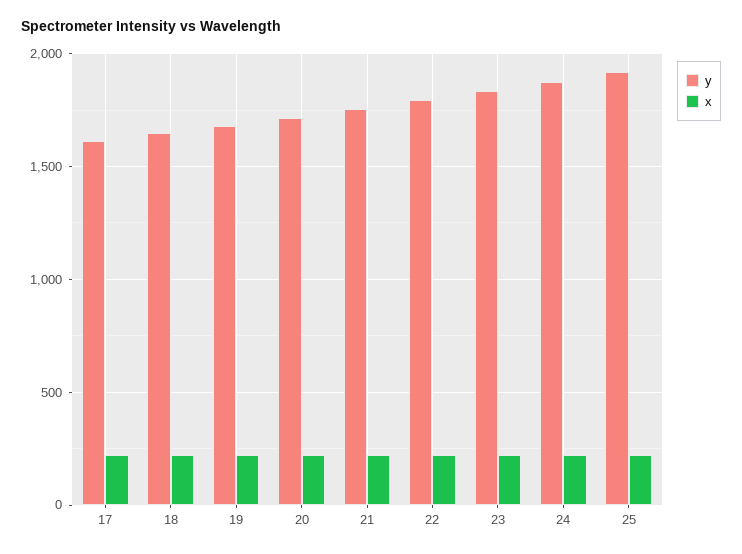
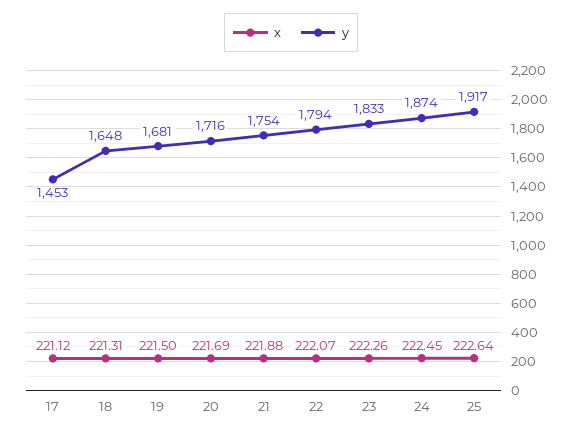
  {
    "y": {
-     "17": 1600,
+     "17": 1453,
      "18": 1648,
      "19": 1681,
      "20": 1716,
      "21": 1754,
      "22": 1794,
      "23": 1833,
      "24": 1874,
      "25": 1917
    },
    "x": {
      "17": 221.12,
      "18": 221.31,
      "19": 221.5,
      "20": 221.69,
      "21": 221.88,
      "22": 222.07,
      "23": 222.26,
      "24": 222.45,
      "25": 222.64
    }
  }

